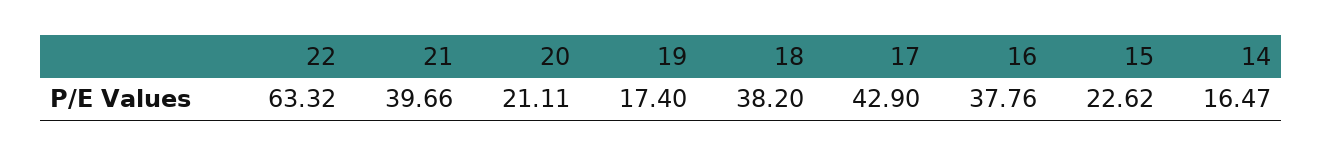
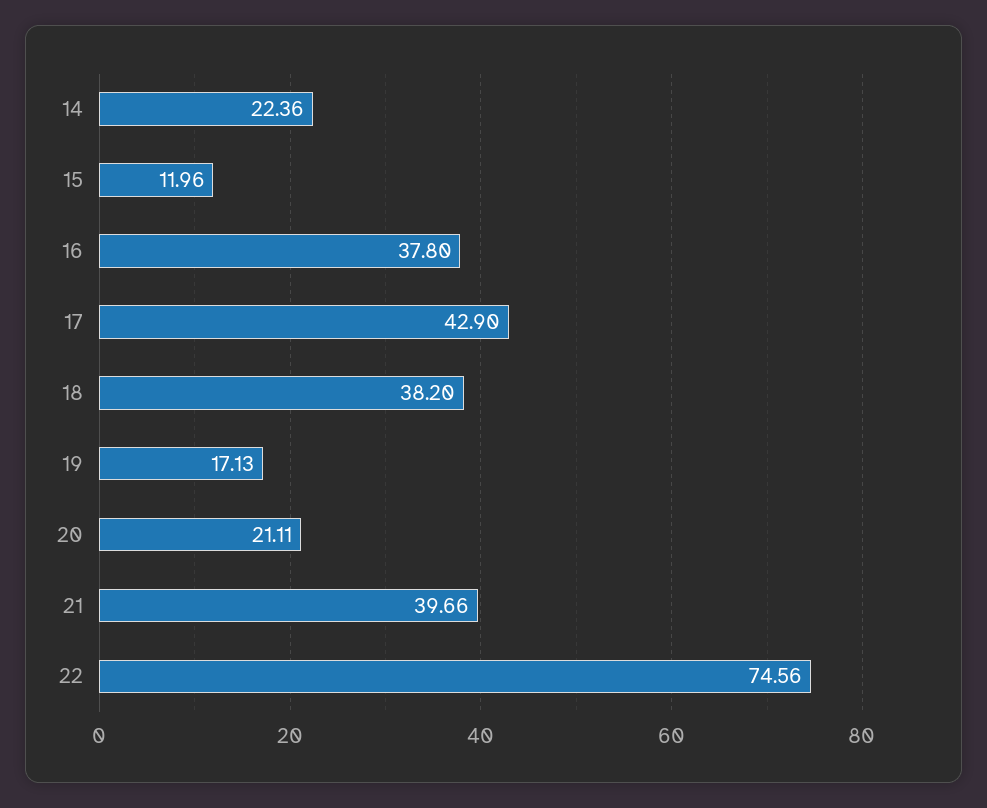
  {
-   "22": 63.32,
+   "22": 74.56,
    "21": 39.66,
    "20": 21.11,
-   "19": 17.4,
+   "19": 17.13,
    "18": 38.2,
    "17": 42.9,
-   "16": 37.76,
+   "16": 37.8,
-   "15": 22.62,
+   "15": 11.96,
-   "14": 16.47
+   "14": 22.36
  }

